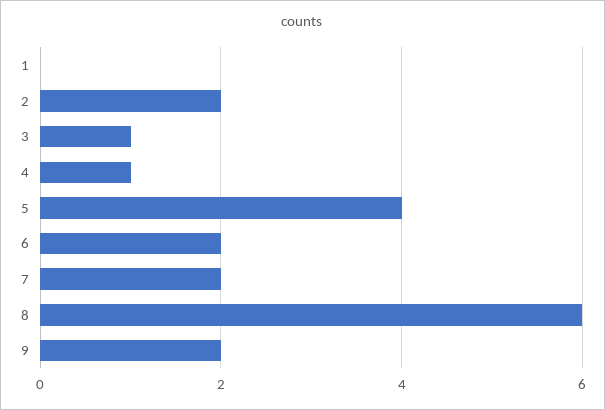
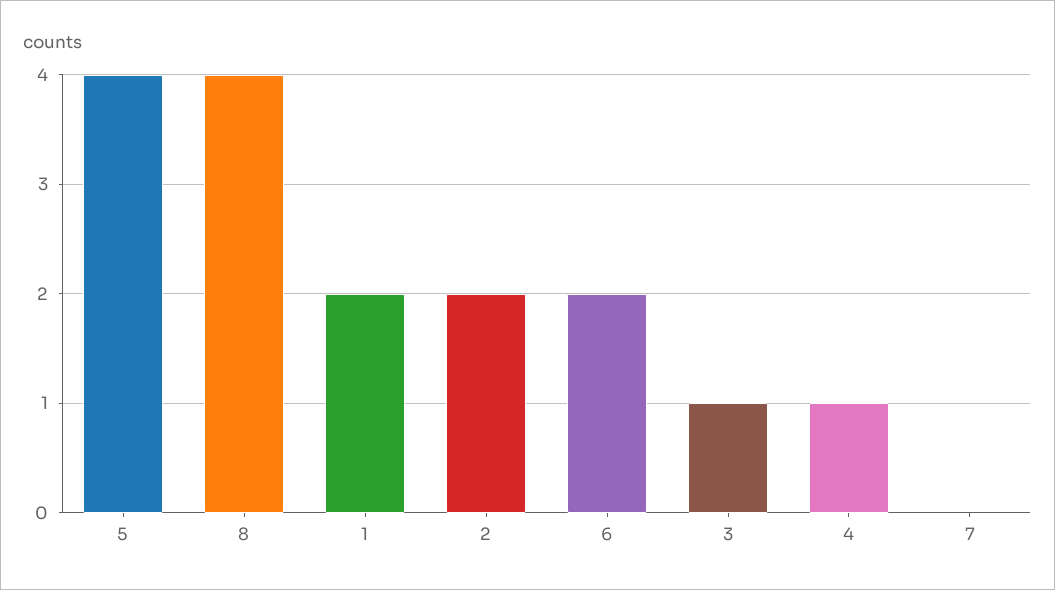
  {
-   "1": 0,
+   "1": 2,
    "2": 2,
    "3": 1,
    "4": 1,
    "5": 4,
    "6": 2,
-   "7": 2,
+   "7": 0,
-   "8": 6,
+   "8": 4
-   "9": 2
  }

